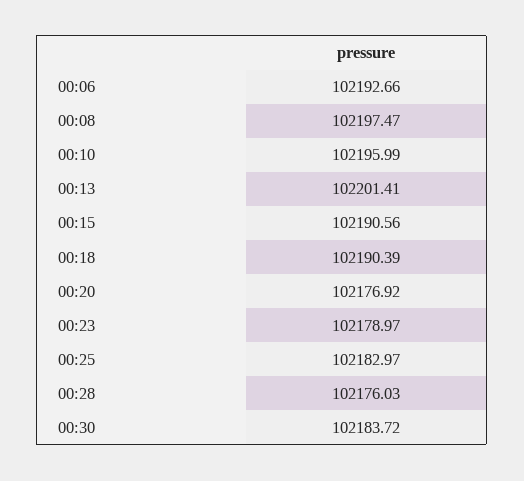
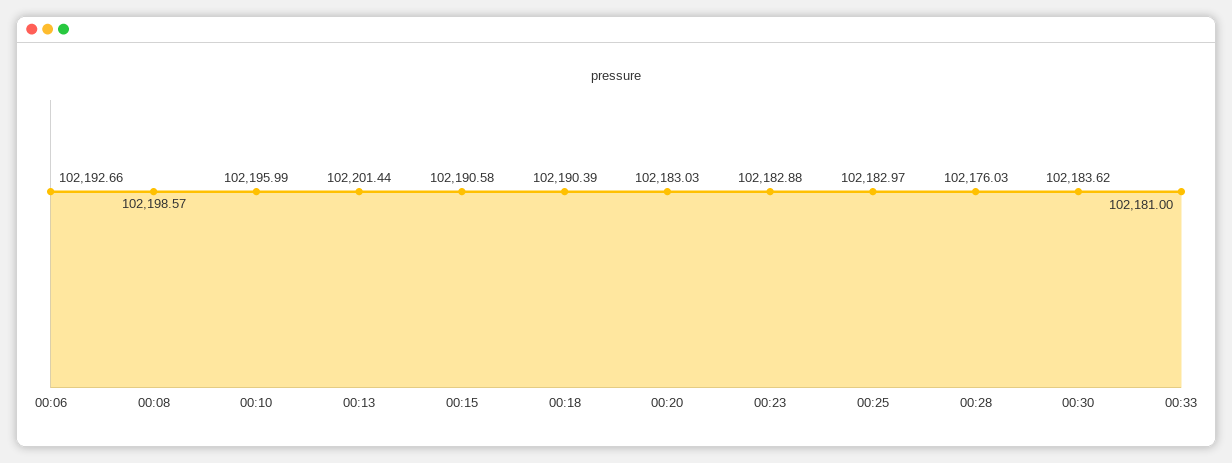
  {
    "00:06": 102192.66,
-   "00:08": 102197.47,
+   "00:08": 102198.57,
    "00:10": 102195.99,
-   "00:13": 102201.41,
+   "00:13": 102201.44,
-   "00:15": 102190.56,
+   "00:15": 102190.58,
    "00:18": 102190.39,
-   "00:20": 102176.92,
+   "00:20": 102183.03,
-   "00:23": 102178.97,
+   "00:23": 102182.88,
    "00:25": 102182.97,
    "00:28": 102176.03,
-   "00:30": 102183.72
+   "00:30": 102183.62,
+   "00:33": 102181
  }

